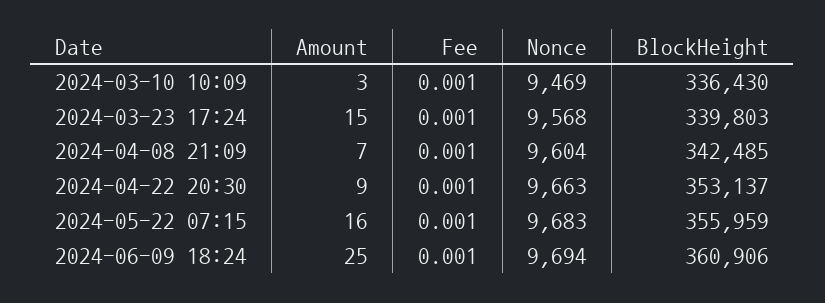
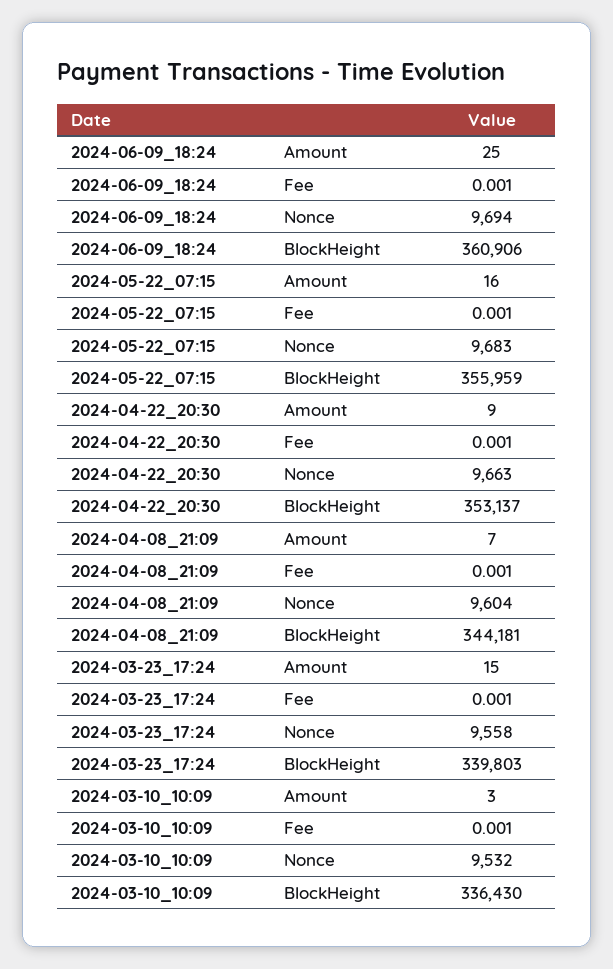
  {
    "Amount": {
      "2024-03-10 10:09": 3,
      "2024-03-23 17:24": 15,
      "2024-04-08 21:09": 7,
      "2024-04-22 20:30": 9,
      "2024-05-22 07:15": 16,
      "2024-06-09 18:24": 25
    },
    "Fee": {
      "2024-03-10 10:09": 0.001,
      "2024-03-23 17:24": 0.001,
      "2024-04-08 21:09": 0.001,
      "2024-04-22 20:30": 0.001,
      "2024-05-22 07:15": 0.001,
      "2024-06-09 18:24": 0.001
    },
    "Nonce": {
-     "2024-03-10 10:09": 9469,
+     "2024-03-10 10:09": 9532,
-     "2024-03-23 17:24": 9568,
+     "2024-03-23 17:24": 9558,
      "2024-04-08 21:09": 9604,
      "2024-04-22 20:30": 9663,
      "2024-05-22 07:15": 9683,
      "2024-06-09 18:24": 9694
    },
    "BlockHeight": {
      "2024-03-10 10:09": 336430,
      "2024-03-23 17:24": 339803,
-     "2024-04-08 21:09": 342485,
+     "2024-04-08 21:09": 344181,
      "2024-04-22 20:30": 353137,
      "2024-05-22 07:15": 355959,
      "2024-06-09 18:24": 360906
    }
  }

